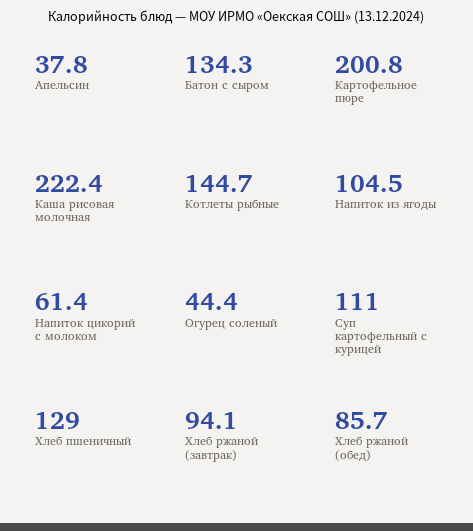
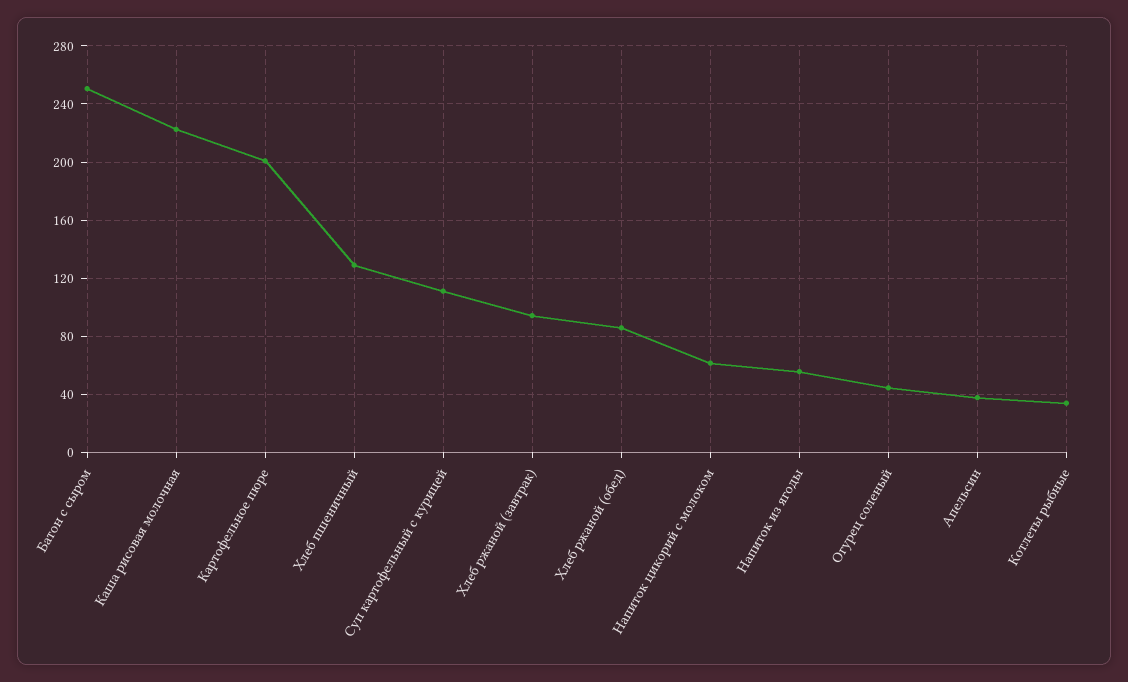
  {
    "Апельсин": 37.8,
-   "Батон с сыром": 134.3,
+   "Батон с сыром": 250,
    "Картофельное пюре": 200.8,
    "Каша рисовая молочная": 222.4,
-   "Котлеты рыбные": 144.7,
+   "Котлеты рыбные": 35,
-   "Напиток из ягоды": 104.5,
+   "Напиток из ягоды": 55,
    "Напиток цикорий с молоком": 61.4,
    "Огурец соленый": 44.4,
    "Суп картофельный с курицей": 111,
    "Хлеб пшеничный": 129,
    "Хлеб ржаной (завтрак)": 94.1,
    "Хлеб ржаной (обед)": 85.7
  }

